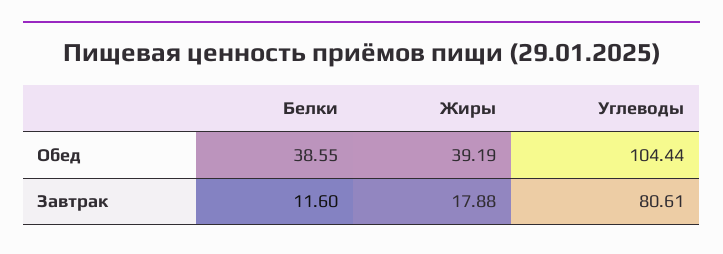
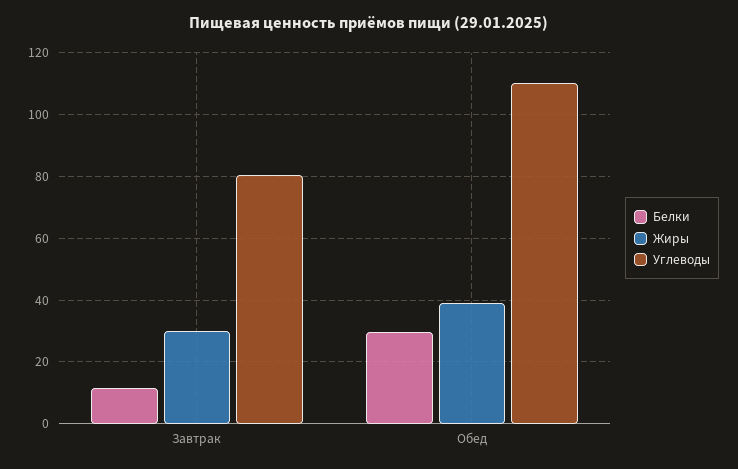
  {
    "Белки": {
-     "Обед": 38.55,
+     "Обед": 30,
      "Завтрак": 11.6
    },
    "Жиры": {
      "Обед": 39.19,
-     "Завтрак": 17.88
+     "Завтрак": 30
    },
    "Углеводы": {
-     "Обед": 104.44,
+     "Обед": 110,
      "Завтрак": 80.61
    }
  }

